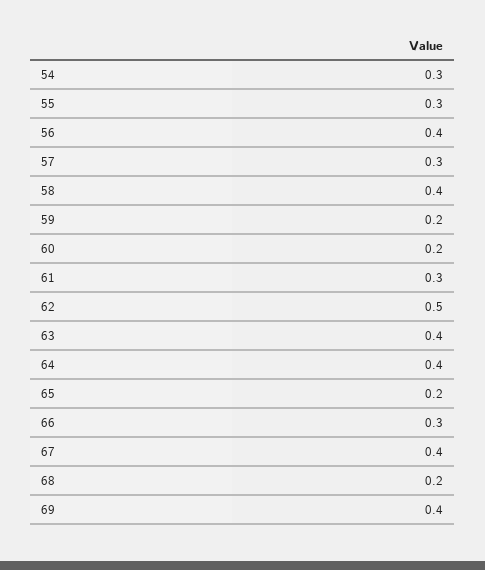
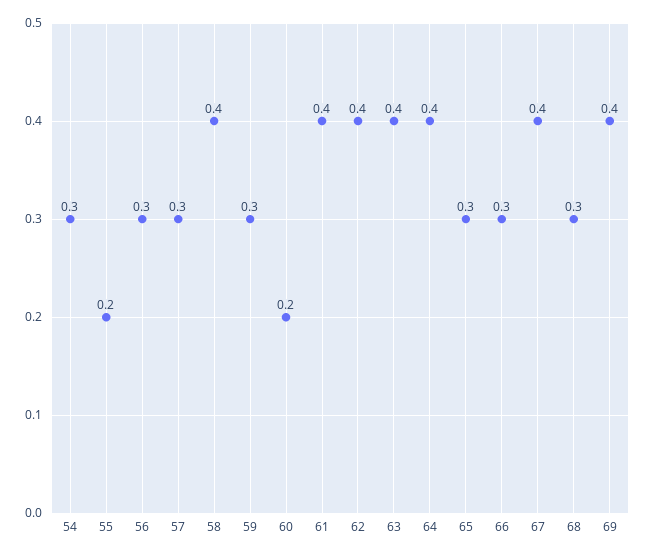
  {
    "54": 0.3,
-   "55": 0.3,
+   "55": 0.2,
-   "56": 0.4,
+   "56": 0.3,
    "57": 0.3,
    "58": 0.4,
-   "59": 0.2,
+   "59": 0.3,
    "60": 0.2,
-   "61": 0.3,
+   "61": 0.4,
-   "62": 0.5,
+   "62": 0.4,
    "63": 0.4,
    "64": 0.4,
-   "65": 0.2,
+   "65": 0.3,
    "66": 0.3,
    "67": 0.4,
-   "68": 0.2,
+   "68": 0.3,
    "69": 0.4
  }

